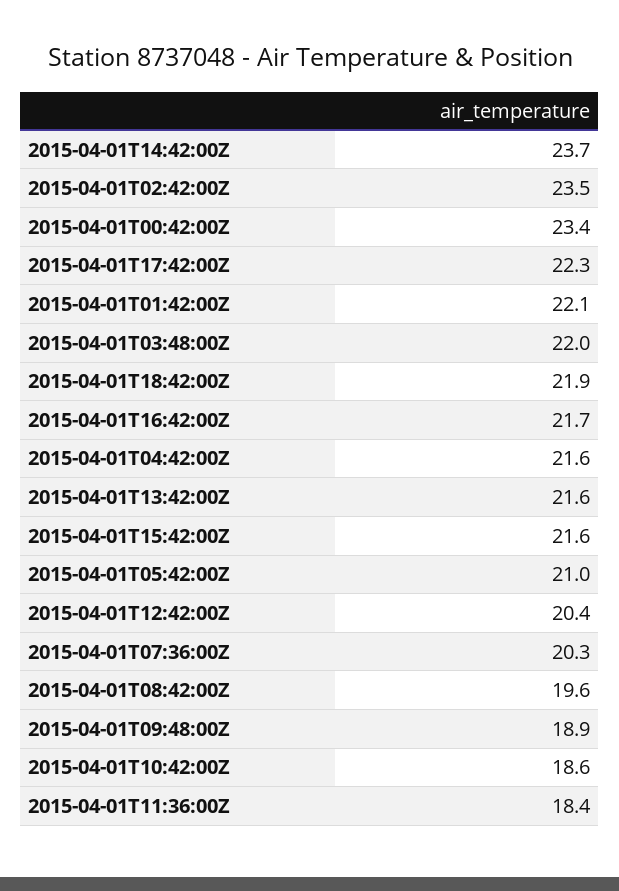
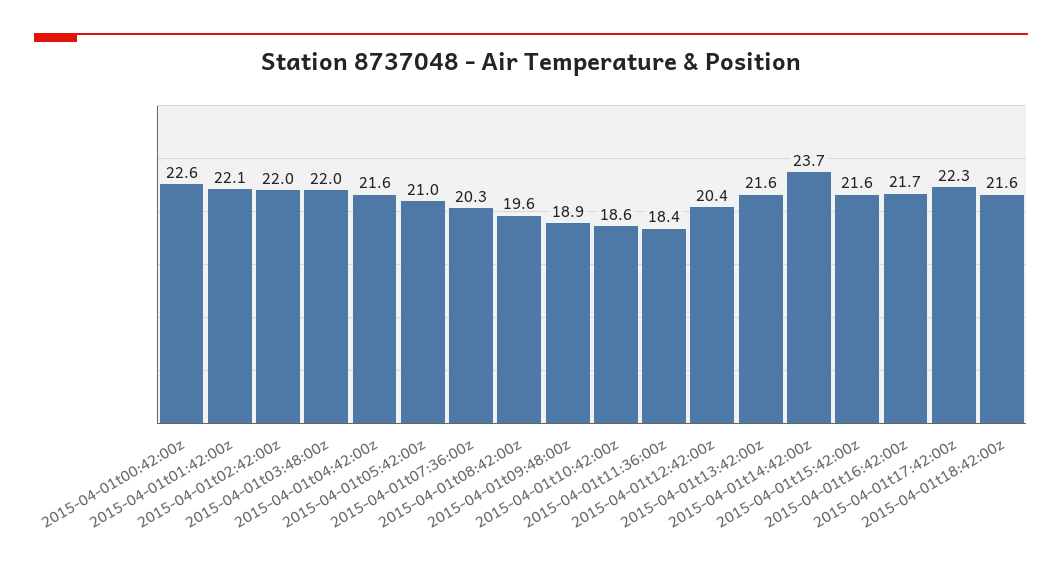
  {
    "2015-04-01T14:42:00Z": 23.7,
-   "2015-04-01T02:42:00Z": 23.5,
+   "2015-04-01T02:42:00Z": 22,
-   "2015-04-01T00:42:00Z": 23.4,
+   "2015-04-01T00:42:00Z": 22.6,
    "2015-04-01T17:42:00Z": 22.3,
    "2015-04-01T01:42:00Z": 22.1,
    "2015-04-01T03:48:00Z": 22,
-   "2015-04-01T18:42:00Z": 21.9,
+   "2015-04-01T18:42:00Z": 21.6,
    "2015-04-01T16:42:00Z": 21.7,
    "2015-04-01T04:42:00Z": 21.6,
    "2015-04-01T13:42:00Z": 21.6,
    "2015-04-01T15:42:00Z": 21.6,
    "2015-04-01T05:42:00Z": 21,
    "2015-04-01T12:42:00Z": 20.4,
    "2015-04-01T07:36:00Z": 20.3,
    "2015-04-01T08:42:00Z": 19.6,
    "2015-04-01T09:48:00Z": 18.9,
    "2015-04-01T10:42:00Z": 18.6,
    "2015-04-01T11:36:00Z": 18.4
  }

